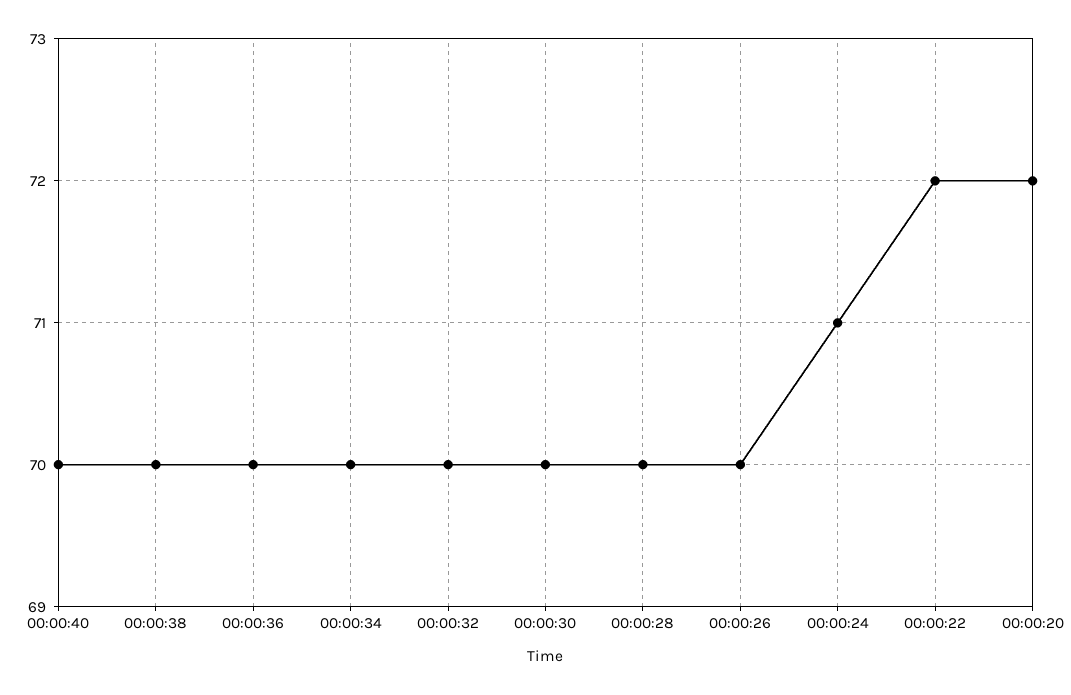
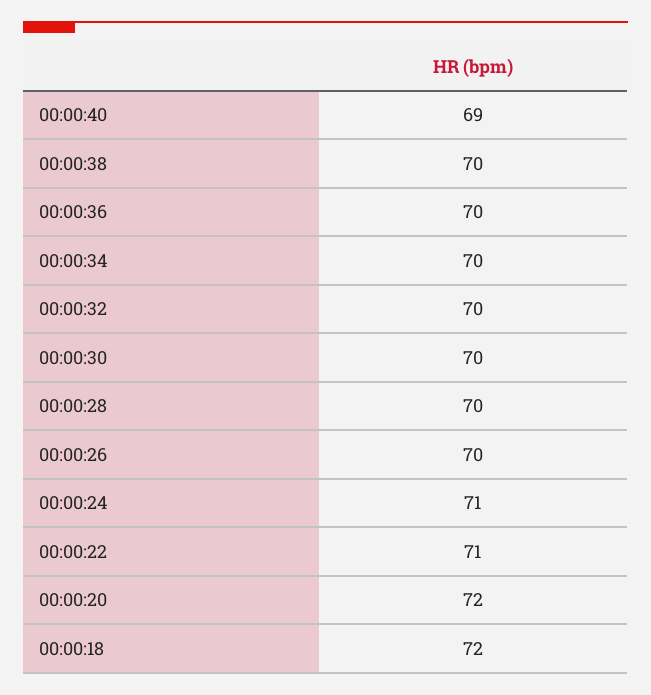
  {
-   "00:00:40": 70,
+   "00:00:40": 69,
    "00:00:38": 70,
    "00:00:36": 70,
    "00:00:34": 70,
    "00:00:32": 70,
    "00:00:30": 70,
    "00:00:28": 70,
    "00:00:26": 70,
    "00:00:24": 71,
-   "00:00:22": 72,
+   "00:00:22": 71,
-   "00:00:20": 72
+   "00:00:20": 72,
+   "00:00:18": 72
  }

